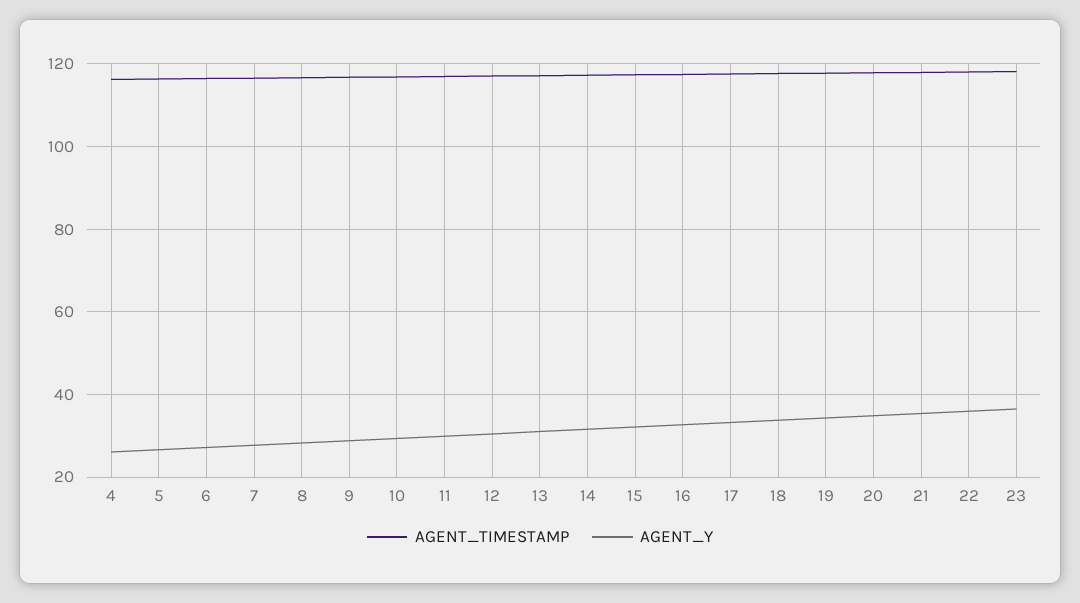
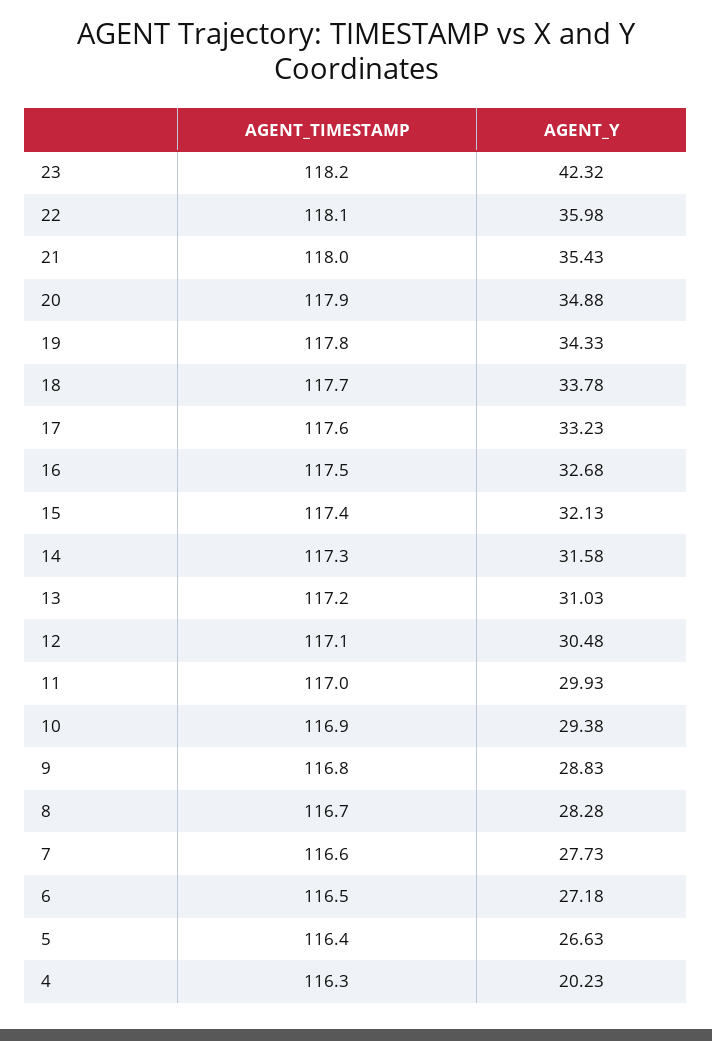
  {
    "AGENT_TIMESTAMP": {
      "4": 116.3,
      "5": 116.4,
      "6": 116.5,
      "7": 116.6,
      "8": 116.7,
      "9": 116.8,
      "10": 116.9,
      "11": 117,
      "12": 117.1,
      "13": 117.2,
      "14": 117.3,
      "15": 117.4,
      "16": 117.5,
      "17": 117.6,
      "18": 117.7,
      "19": 117.8,
      "20": 117.9,
      "21": 118,
      "22": 118.1,
      "23": 118.2
    },
    "AGENT_Y": {
-     "4": 26,
+     "4": 20.23,
      "5": 26.63,
      "6": 27.18,
      "7": 27.73,
      "8": 28.28,
      "9": 28.83,
      "10": 29.38,
      "11": 29.93,
      "12": 30.48,
      "13": 31.03,
      "14": 31.58,
      "15": 32.13,
      "16": 32.68,
      "17": 33.23,
      "18": 33.78,
      "19": 34.33,
      "20": 34.88,
      "21": 35.43,
      "22": 35.98,
-     "23": 36
+     "23": 42.32
    }
  }

